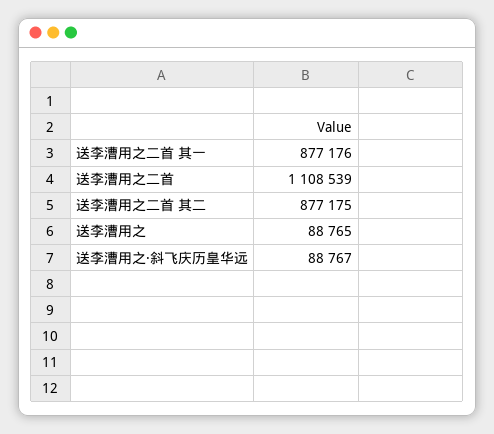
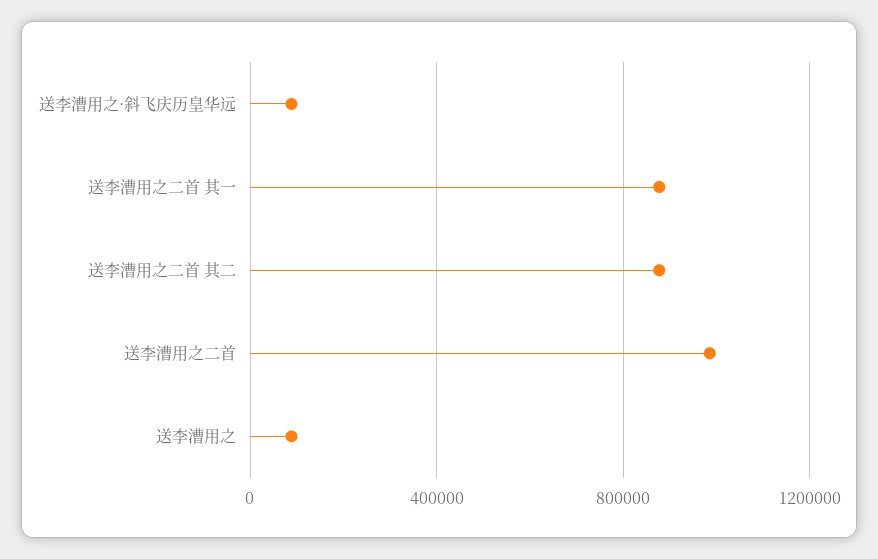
  {
    "送李漕用之二首 其一": 877176,
-   "送李漕用之二首": 1108539,
+   "送李漕用之二首": 1000000,
    "送李漕用之二首 其二": 877175,
    "送李漕用之": 88765,
    "送李漕用之·斜飞庆历皇华远": 88767
  }

